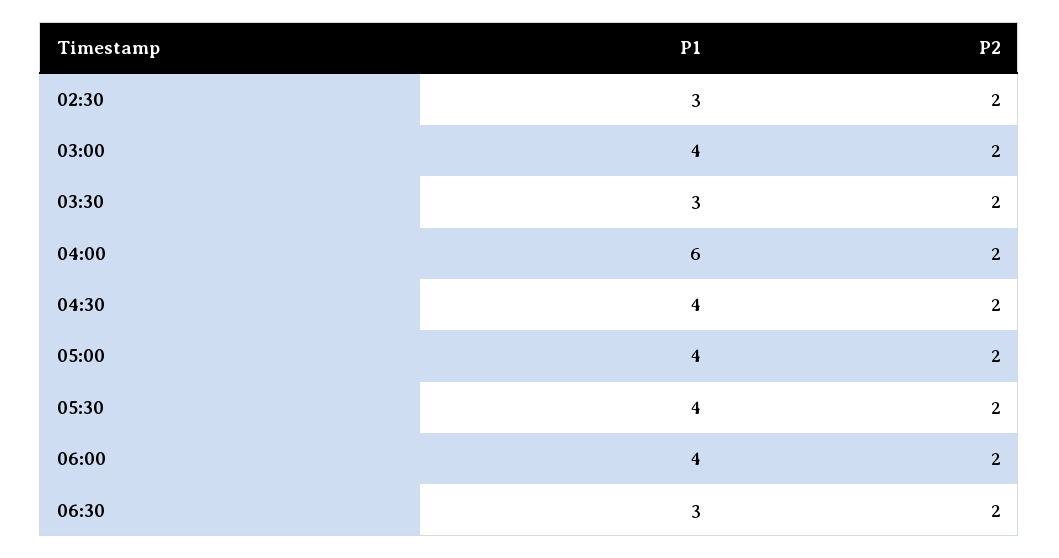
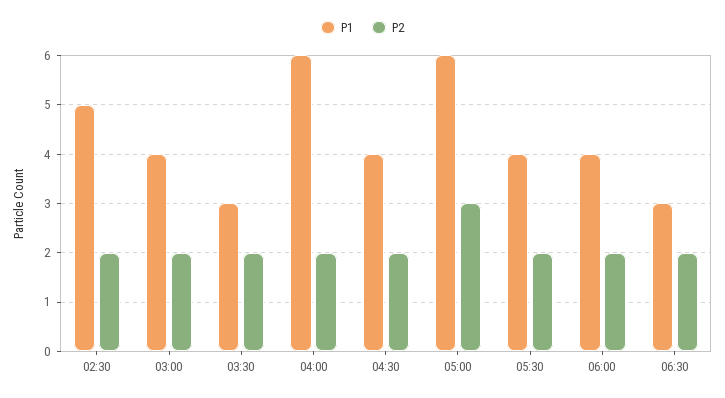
  {
    "P1": {
-     "02:30": 3,
+     "02:30": 5,
      "03:00": 4,
      "03:30": 3,
      "04:00": 6,
      "04:30": 4,
-     "05:00": 4,
+     "05:00": 6,
      "05:30": 4,
      "06:00": 4,
      "06:30": 3
    },
    "P2": {
      "02:30": 2,
      "03:00": 2,
      "03:30": 2,
      "04:00": 2,
      "04:30": 2,
-     "05:00": 2,
+     "05:00": 3,
      "05:30": 2,
      "06:00": 2,
      "06:30": 2
    }
  }

